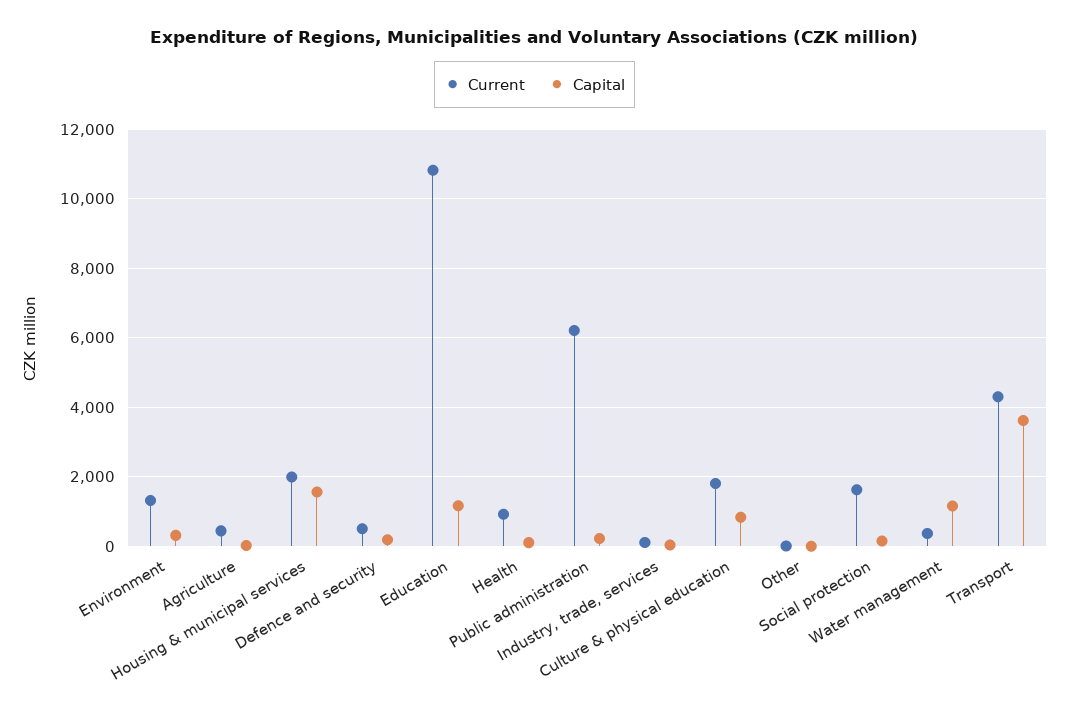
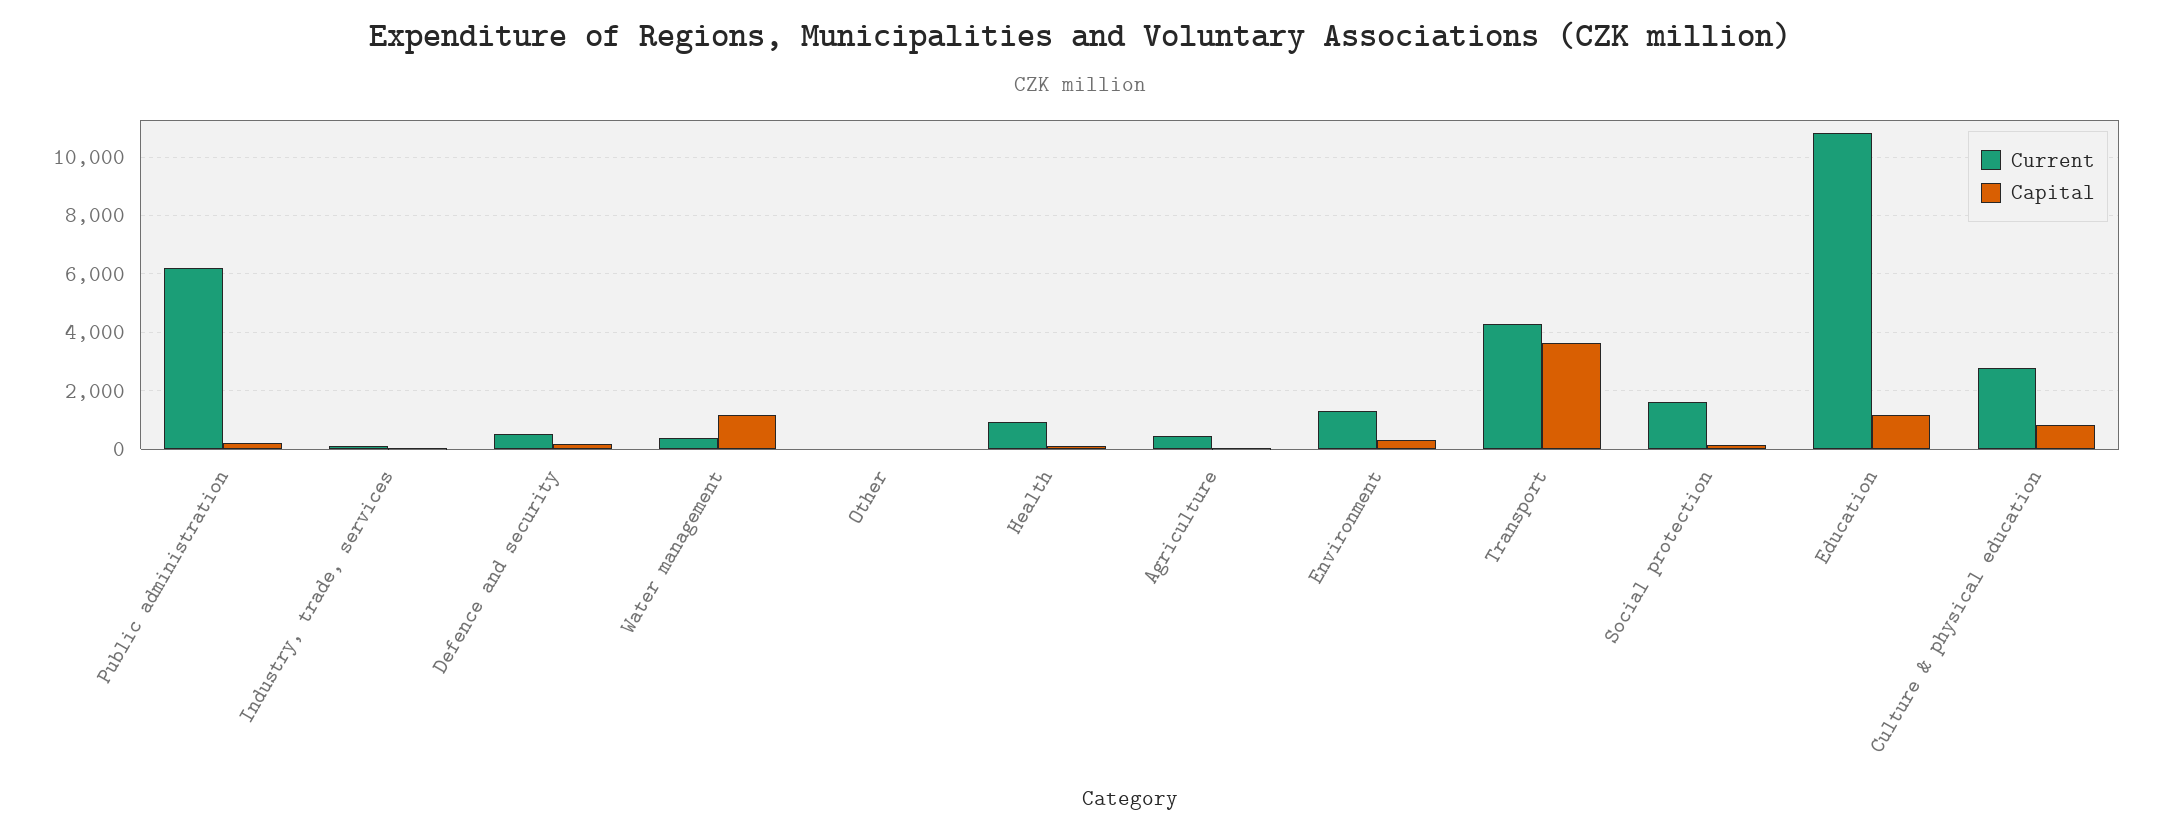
  {
    "Current": {
      "Environment": 1400,
      "Agriculture": 400,
-     "Housing & municipal services": 2000,
      "Defence and security": 600,
      "Education": 10800,
      "Health": 1000,
      "Public administration": 6200,
      "Industry, trade, services": 200,
-     "Culture & physical education": 1800,
+     "Culture & physical education": 2750,
      "Other": 0,
      "Social protection": 1600,
      "Water management": 400,
      "Transport": 4400
    },
    "Capital": {
      "Environment": 400,
      "Agriculture": 0,
-     "Housing & municipal services": 1600,
      "Defence and security": 200,
      "Education": 1200,
      "Health": 200,
      "Public administration": 200,
      "Industry, trade, services": 0,
      "Culture & physical education": 800,
      "Other": 0,
      "Social protection": 200,
      "Water management": 1200,
      "Transport": 3600
    }
  }

